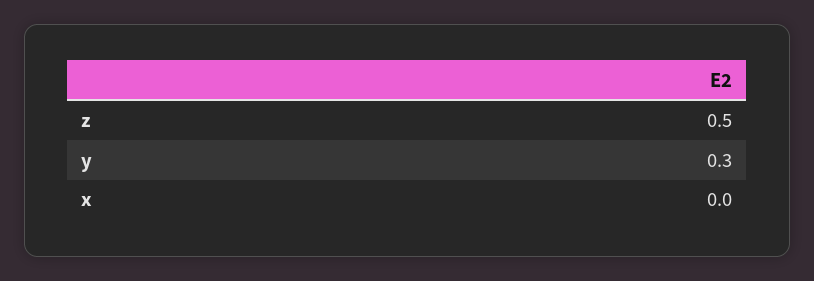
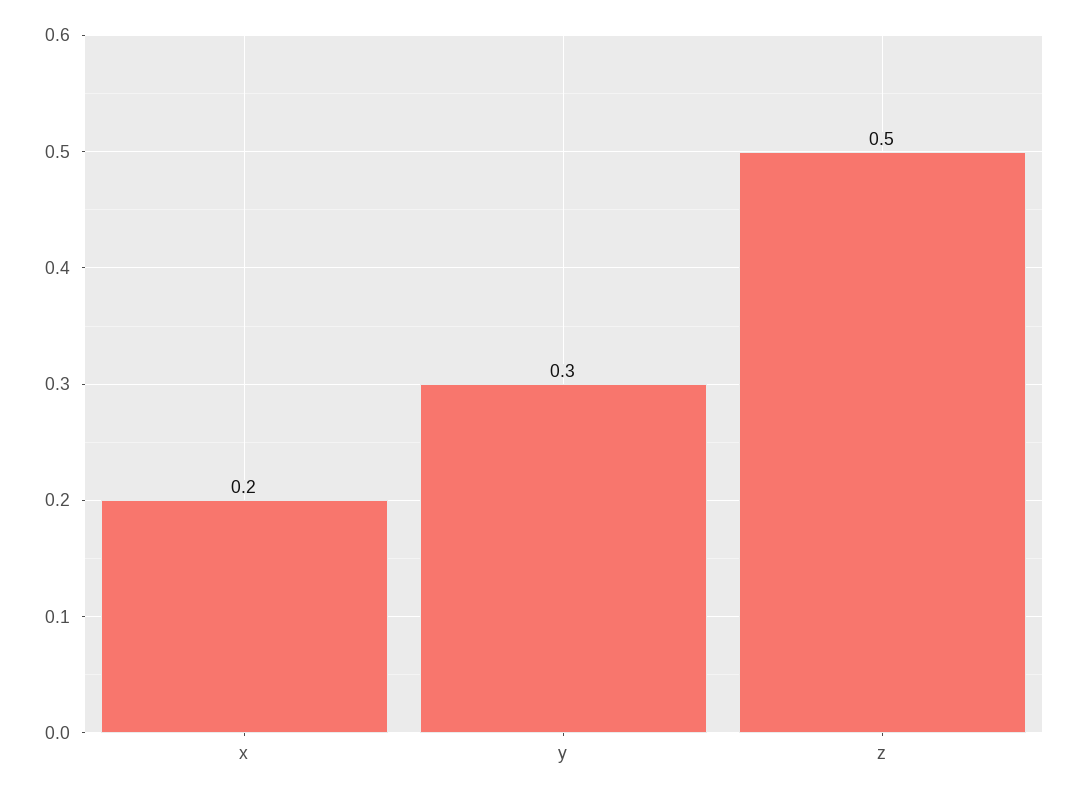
  {
    "z": 0.5,
    "y": 0.3,
-   "x": 0
+   "x": 0.2
  }

